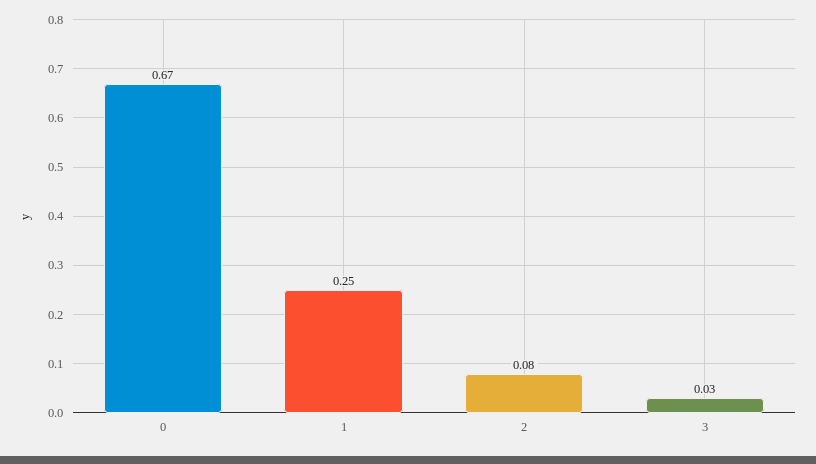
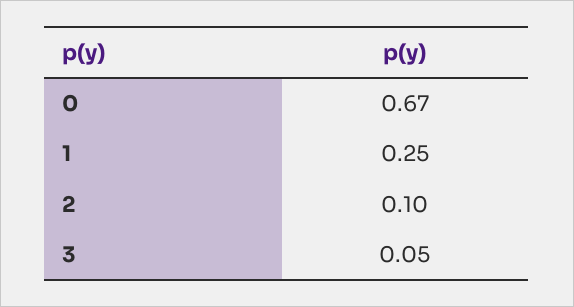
  {
    "0": 0.67,
    "1": 0.25,
-   "2": 0.08,
+   "2": 0.1,
-   "3": 0.03
+   "3": 0.05
  }

